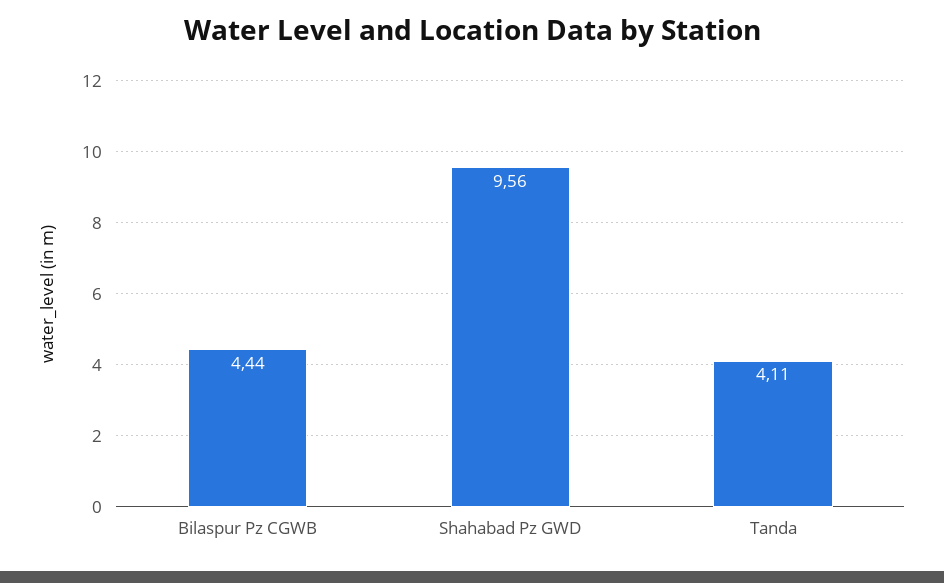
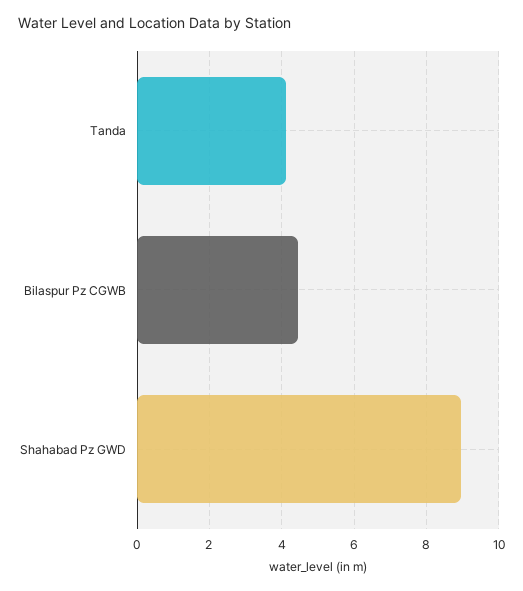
  {
    "Bilaspur Pz CGWB": 4.44,
-   "Shahabad Pz GWD": 9.56,
+   "Shahabad Pz GWD": 9,
    "Tanda": 4.11
  }

